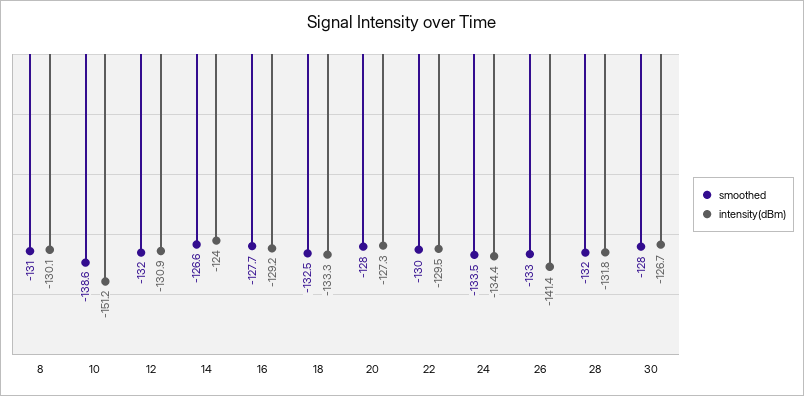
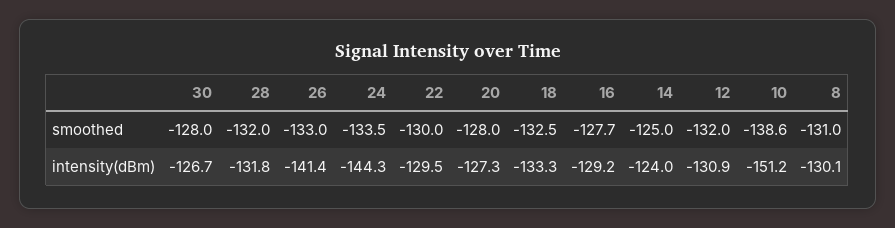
  {
    "smoothed": {
      "8": -131,
      "10": -138.6,
      "12": -132,
-     "14": -126.6,
+     "14": -125,
      "16": -127.7,
      "18": -132.5,
      "20": -128,
      "22": -130,
      "24": -133.5,
      "26": -133,
      "28": -132,
      "30": -128
    },
    "intensity(dBm)": {
      "8": -130.1,
      "10": -151.2,
      "12": -130.9,
      "14": -124,
      "16": -129.2,
      "18": -133.3,
      "20": -127.3,
      "22": -129.5,
-     "24": -134.4,
+     "24": -144.3,
      "26": -141.4,
      "28": -131.8,
      "30": -126.7
    }
  }

